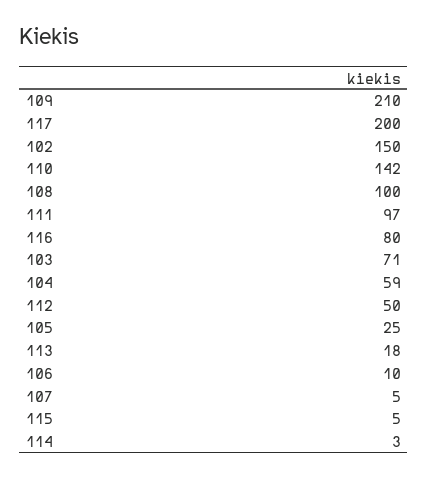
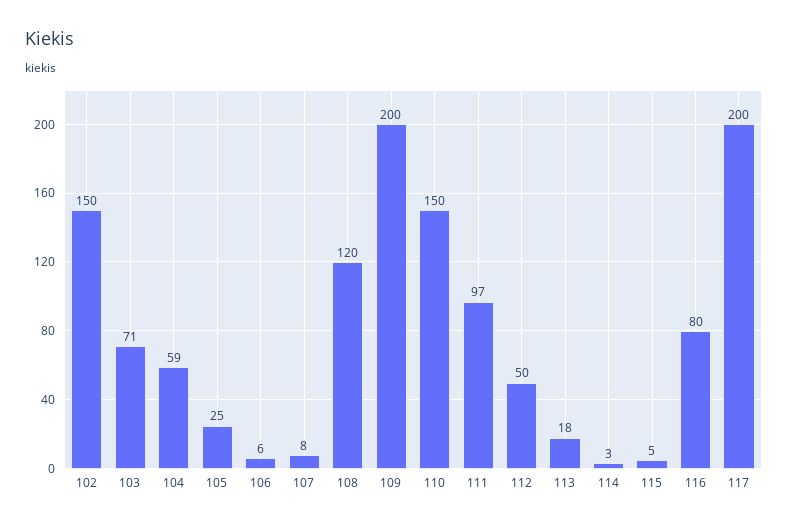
  {
-   "109": 210,
+   "109": 200,
    "117": 200,
    "102": 150,
-   "110": 142,
+   "110": 150,
-   "108": 100,
+   "108": 120,
    "111": 97,
    "116": 80,
    "103": 71,
    "104": 59,
    "112": 50,
    "105": 25,
    "113": 18,
-   "106": 10,
+   "106": 6,
-   "107": 5,
+   "107": 8,
    "115": 5,
    "114": 3
  }

